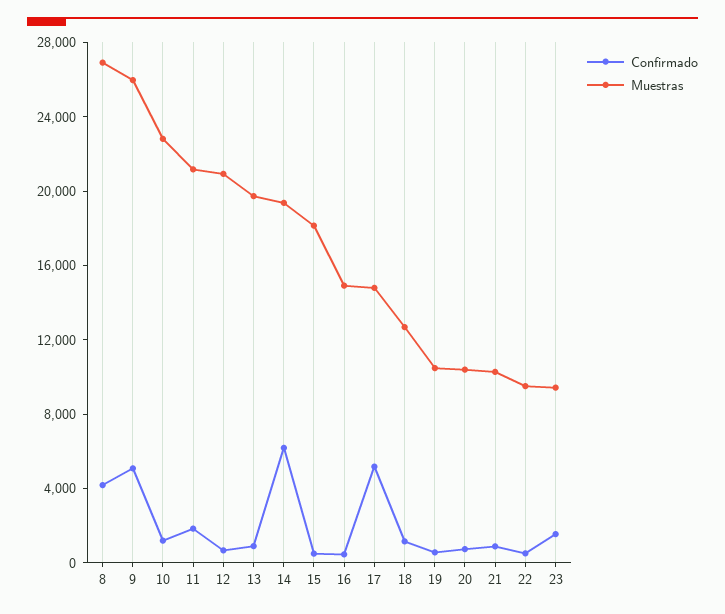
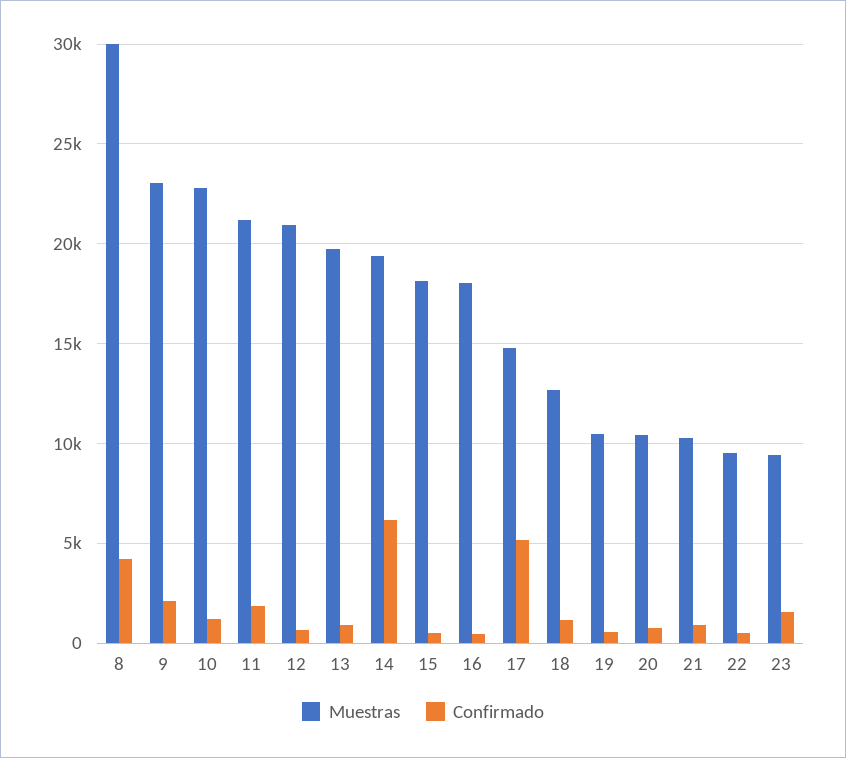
  {
    "Confirmado": {
      "8": 4000,
-     "9": 5000,
+     "9": 2000,
      "10": 1000,
      "11": 2000,
      "12": 500,
      "13": 1000,
      "14": 6000,
      "15": 500,
      "16": 500,
      "17": 5000,
      "18": 1000,
      "19": 500,
      "20": 500,
      "21": 1000,
      "22": 500,
      "23": 1500
    },
    "Muestras": {
-     "8": 27000,
+     "8": 30000,
-     "9": 26000,
+     "9": 23000,
      "10": 23000,
      "11": 21000,
      "12": 21000,
      "13": 19500,
      "14": 19500,
      "15": 18000,
-     "16": 15000,
+     "16": 18000,
      "17": 15000,
      "18": 12500,
      "19": 10500,
      "20": 10500,
      "21": 10500,
      "22": 9500,
      "23": 9500
    }
  }

